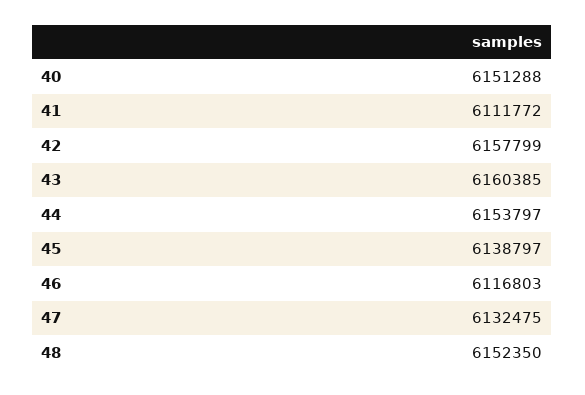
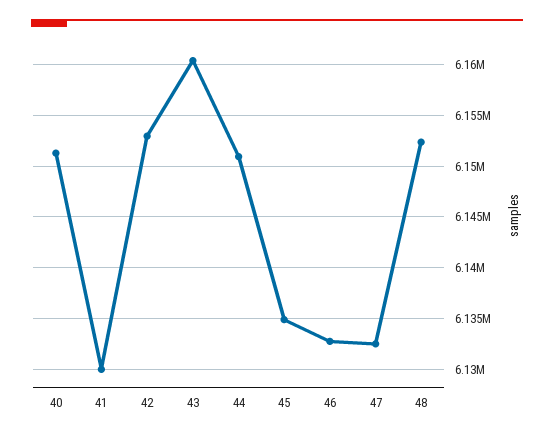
  {
    "40": 6151288,
-   "41": 6111772,
+   "41": 6130000,
-   "42": 6157799,
+   "42": 6153000,
    "43": 6160385,
-   "44": 6153797,
+   "44": 6151000,
-   "45": 6138797,
+   "45": 6135000,
-   "46": 6116803,
+   "46": 6133000,
    "47": 6132475,
    "48": 6152350
  }

